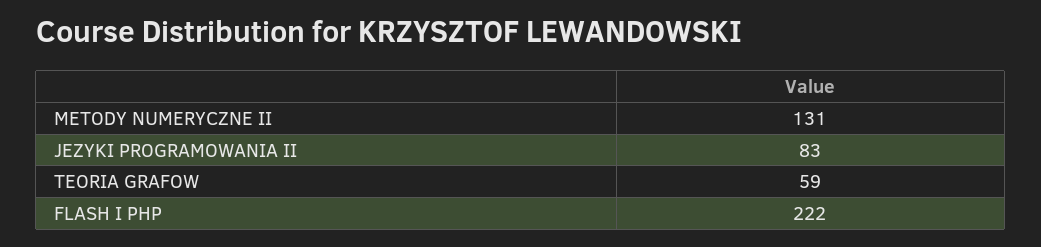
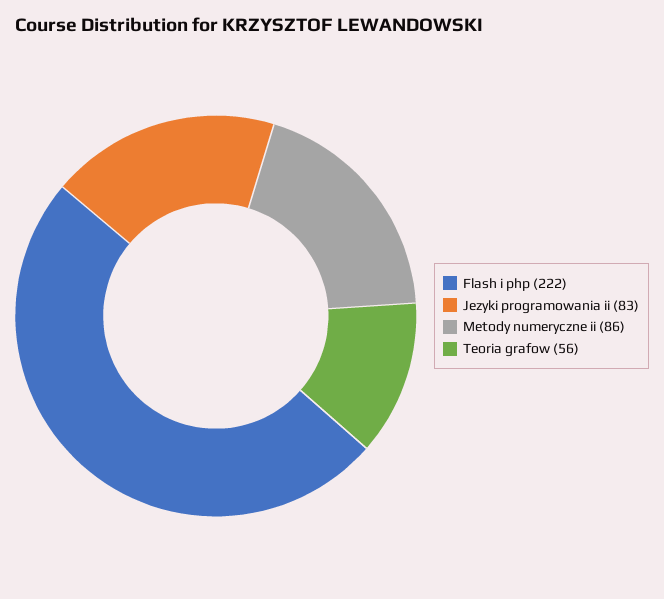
  {
-   "METODY NUMERYCZNE II": 131,
+   "METODY NUMERYCZNE II": 86,
    "JEZYKI PROGRAMOWANIA II": 83,
-   "TEORIA GRAFOW": 59,
+   "TEORIA GRAFOW": 56,
    "FLASH I PHP": 222
  }

